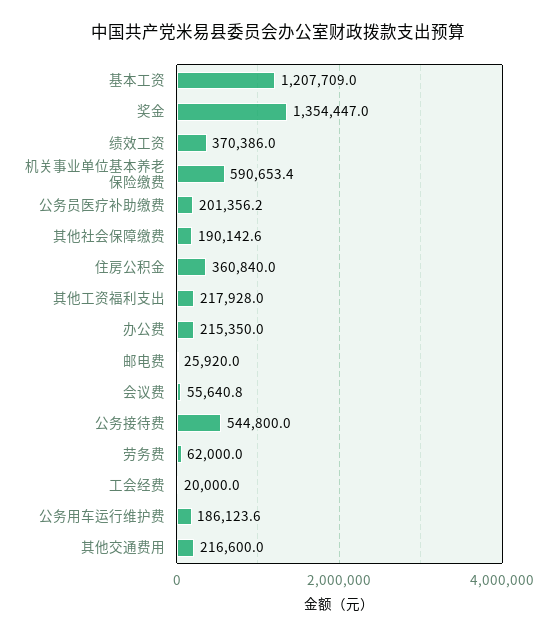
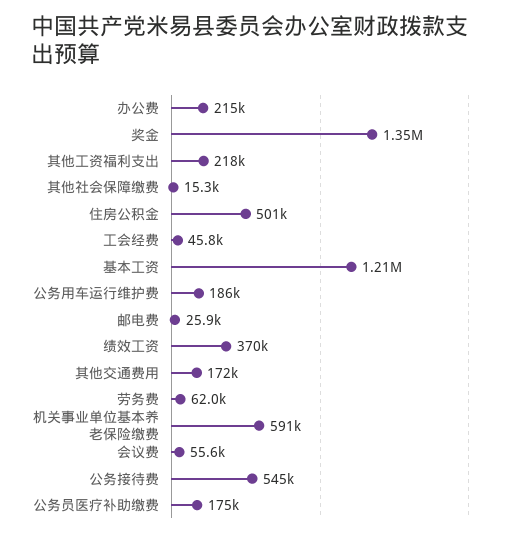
  {
    "基本工资": 1207709,
    "奖金": 1354447,
    "绩效工资": 370386,
    "机关事业单位基本养老保险缴费": 590653.4,
-   "公务员医疗补助缴费": 201356.2,
+   "公务员医疗补助缴费": 175000,
-   "其他社会保障缴费": 190142.6,
+   "其他社会保障缴费": 15300,
-   "住房公积金": 360840,
+   "住房公积金": 501000,
    "其他工资福利支出": 217928,
    "办公费": 215350,
    "邮电费": 25920,
    "会议费": 55640.8,
    "公务接待费": 544800,
    "劳务费": 62000,
-   "工会经费": 20000,
+   "工会经费": 45800,
    "公务用车运行维护费": 186123.6,
-   "其他交通费用": 216600
+   "其他交通费用": 172000
  }

